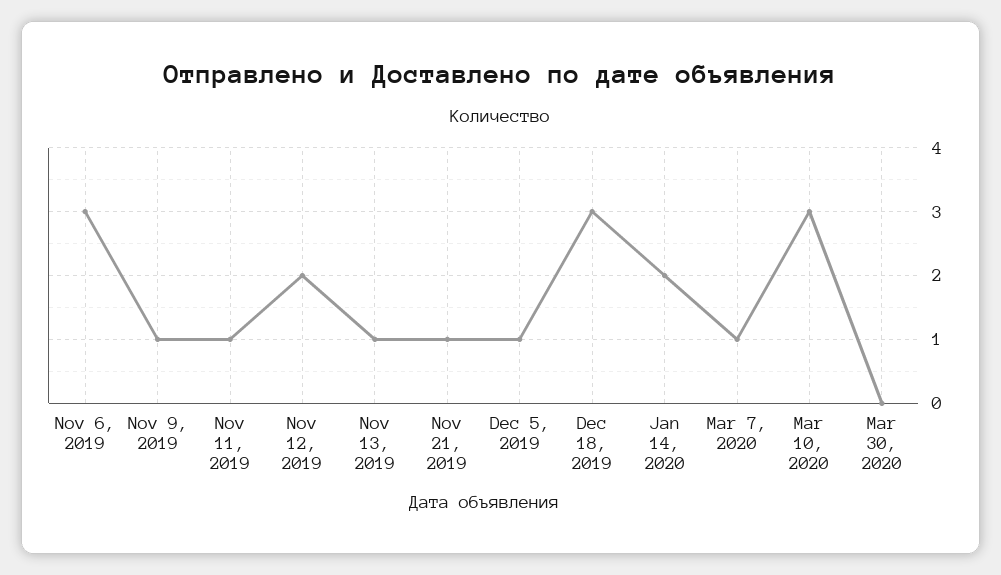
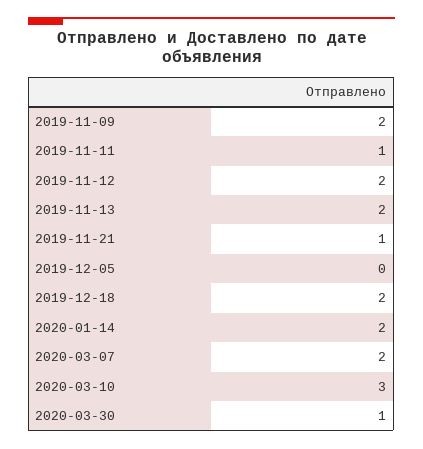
  {
-   "Nov 6, 2019": 3,
-   "Nov 9, 2019": 1,
+   "Nov 9, 2019": 2,
    "Nov 11, 2019": 1,
    "Nov 12, 2019": 2,
-   "Nov 13, 2019": 1,
+   "Nov 13, 2019": 2,
    "Nov 21, 2019": 1,
-   "Dec 5, 2019": 1,
+   "Dec 5, 2019": 0,
-   "Dec 18, 2019": 3,
+   "Dec 18, 2019": 2,
    "Jan 14, 2020": 2,
-   "Mar 7, 2020": 1,
+   "Mar 7, 2020": 2,
    "Mar 10, 2020": 3,
-   "Mar 30, 2020": 0
+   "Mar 30, 2020": 1
  }

